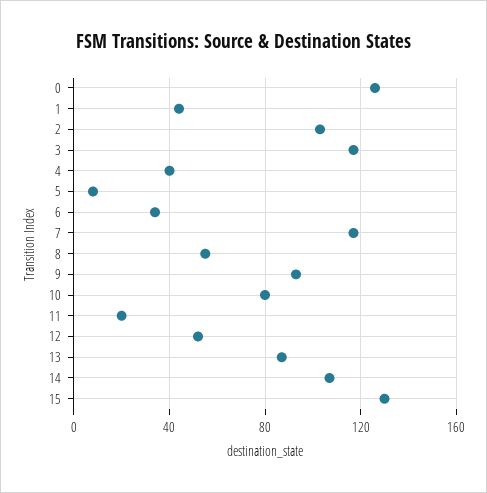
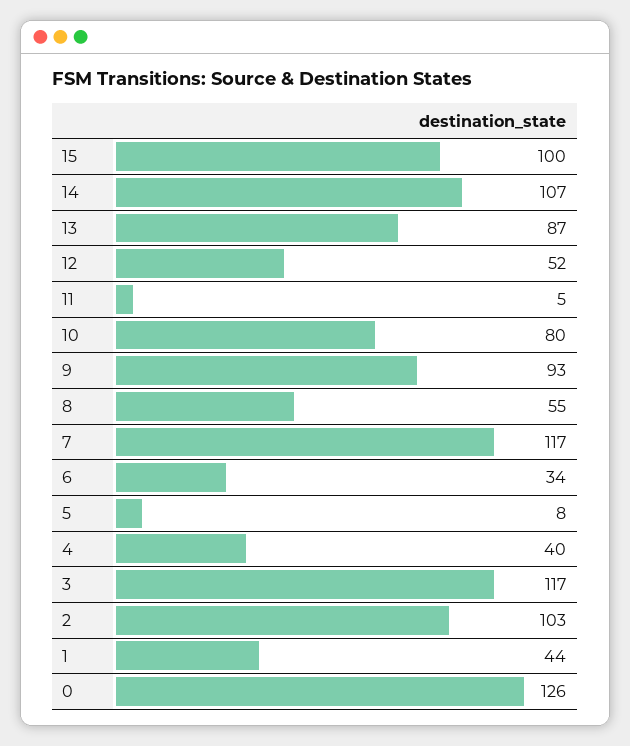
  {
    "0": 126,
    "1": 44,
    "2": 103,
    "3": 117,
    "4": 40,
    "5": 8,
    "6": 34,
    "7": 117,
    "8": 55,
    "9": 93,
    "10": 80,
-   "11": 20,
+   "11": 5,
    "12": 52,
    "13": 87,
    "14": 107,
-   "15": 130
+   "15": 100
  }

